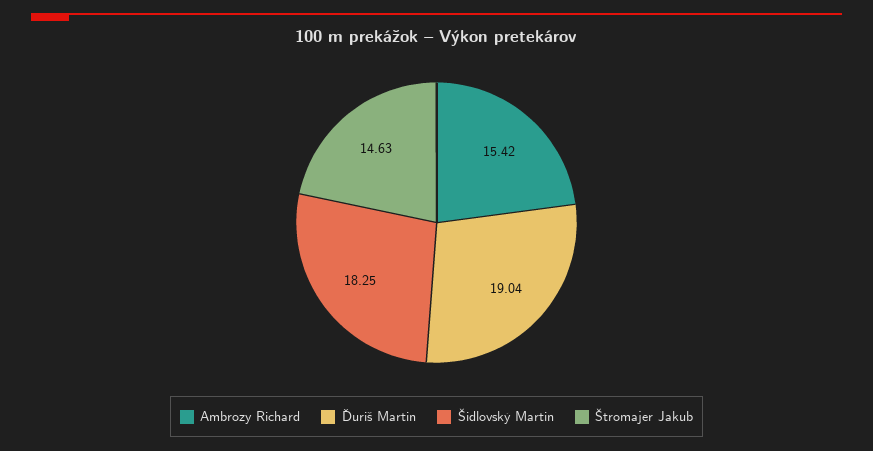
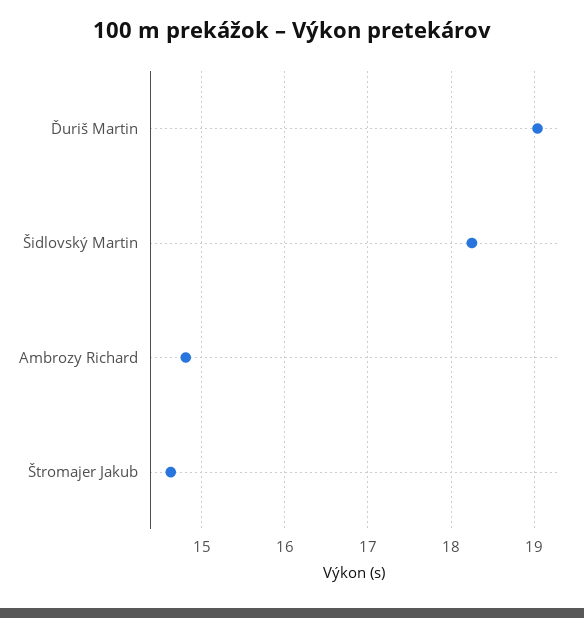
  {
-   "Ambrozy Richard": 15.42,
+   "Ambrozy Richard": 14.8,
    "Ďuriš Martin": 19.04,
    "Šidlovský Martin": 18.25,
    "Štromajer Jakub": 14.63
  }

